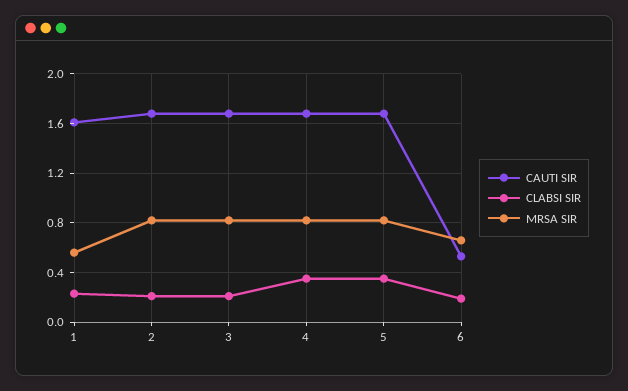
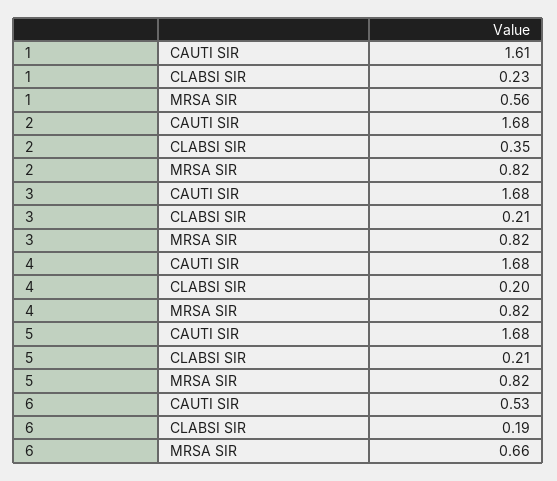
  {
    "CAUTI SIR": {
      "1": 1.61,
      "2": 1.68,
      "3": 1.68,
      "4": 1.68,
      "5": 1.68,
      "6": 0.53
    },
    "CLABSI SIR": {
      "1": 0.23,
-     "2": 0.2,
+     "2": 0.35,
      "3": 0.21,
-     "4": 0.35,
+     "4": 0.2,
-     "5": 0.35,
+     "5": 0.21,
      "6": 0.19
    },
    "MRSA SIR": {
      "1": 0.56,
      "2": 0.82,
      "3": 0.82,
      "4": 0.82,
      "5": 0.82,
      "6": 0.66
    }
  }

